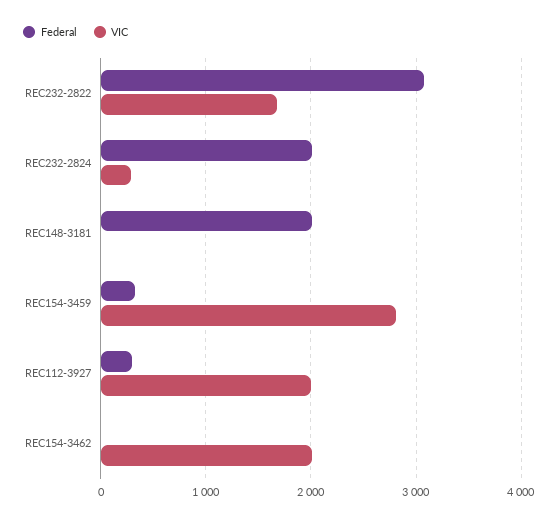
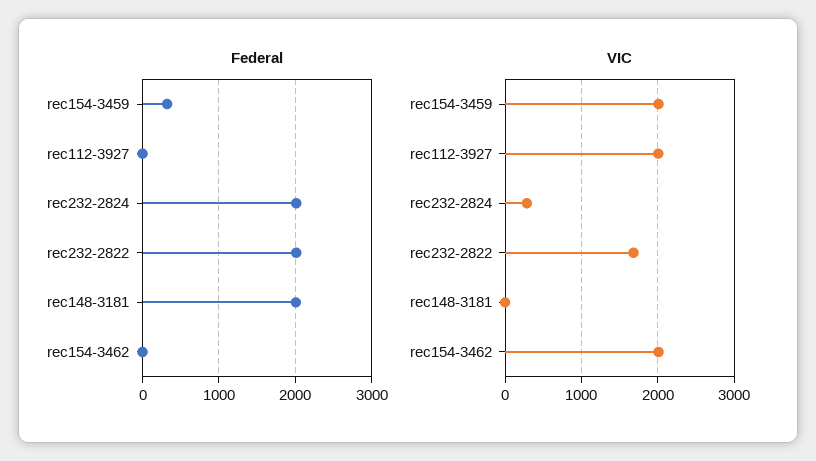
  {
    "Federal": {
-     "REC232-2822": 3100,
+     "REC232-2822": 2000,
      "REC232-2824": 2000,
      "REC148-3181": 2000,
      "REC154-3459": 300,
-     "REC112-3927": 300,
+     "REC112-3927": 0,
      "REC154-3462": 0
    },
    "VIC": {
      "REC232-2822": 1700,
      "REC232-2824": 300,
      "REC148-3181": 0,
-     "REC154-3459": 2800,
+     "REC154-3459": 2000,
      "REC112-3927": 2000,
      "REC154-3462": 2000
    }
  }

